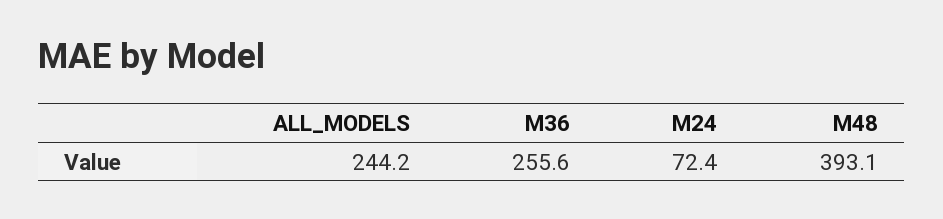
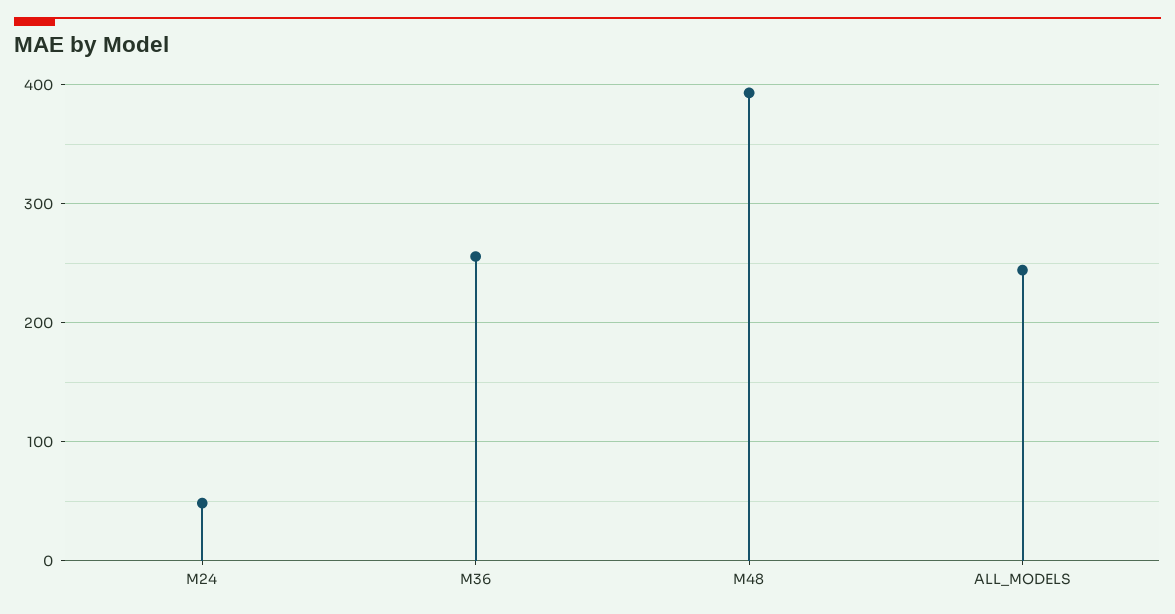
  {
    "ALL_MODELS": 244.2,
    "M36": 255.6,
-   "M24": 72.4,
+   "M24": 50,
    "M48": 393.1
  }

